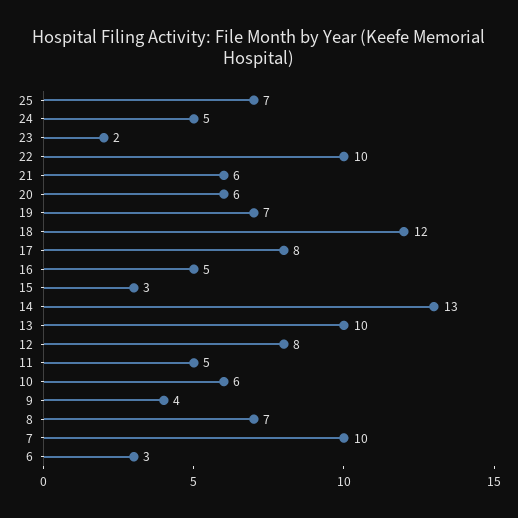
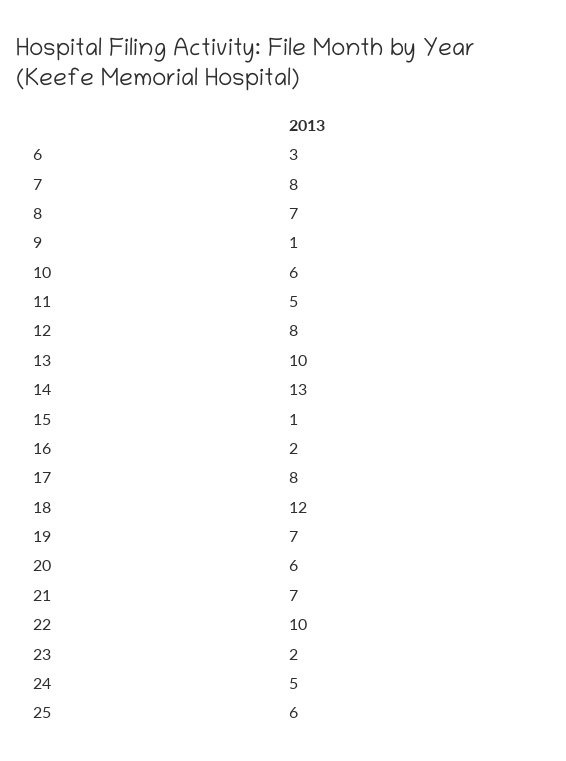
  {
-   "25": 7,
+   "25": 6,
    "24": 5,
    "23": 2,
    "22": 10,
-   "21": 6,
+   "21": 7,
    "20": 6,
    "19": 7,
    "18": 12,
    "17": 8,
-   "16": 5,
+   "16": 2,
-   "15": 3,
+   "15": 1,
    "14": 13,
    "13": 10,
    "12": 8,
    "11": 5,
    "10": 6,
-   "9": 4,
+   "9": 1,
    "8": 7,
-   "7": 10,
+   "7": 8,
    "6": 3
  }

